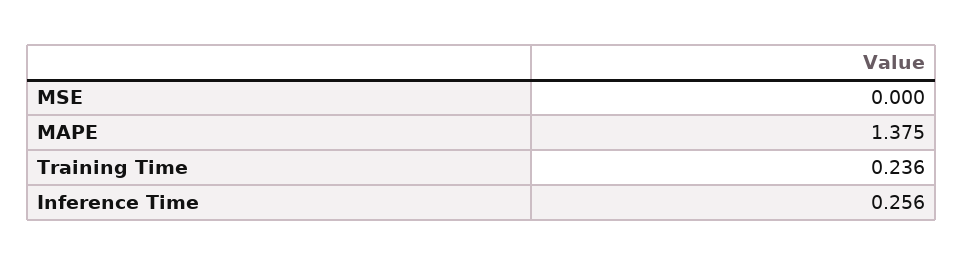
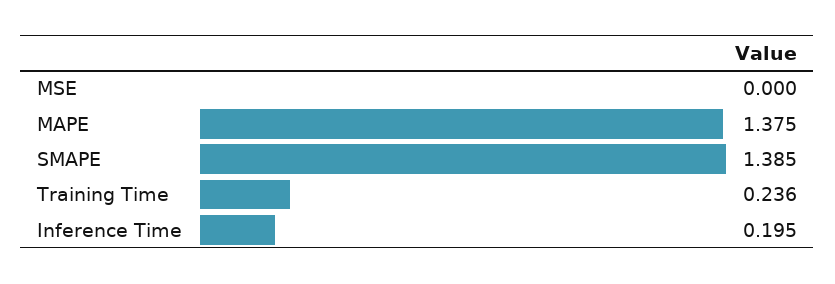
  {
    "MSE": 0,
    "MAPE": 1.375,
    "Training Time": 0.236,
-   "Inference Time": 0.256
+   "Inference Time": 0.195,
+   "SMAPE": 1.385
  }

